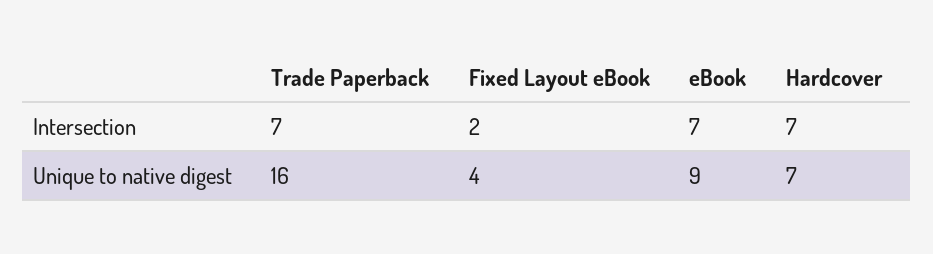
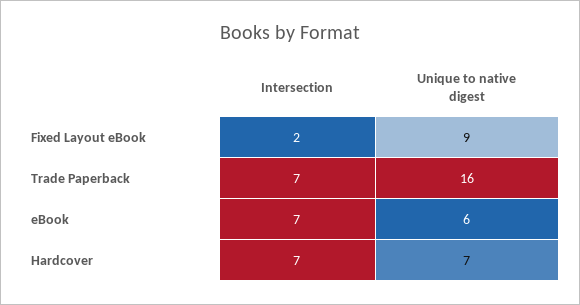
  {
    "Trade Paperback": {
      "Intersection": 7,
      "Unique to native digest": 16
    },
    "Fixed Layout eBook": {
      "Intersection": 2,
-     "Unique to native digest": 4
+     "Unique to native digest": 9
    },
    "eBook": {
      "Intersection": 7,
-     "Unique to native digest": 9
+     "Unique to native digest": 6
    },
    "Hardcover": {
      "Intersection": 7,
      "Unique to native digest": 7
    }
  }

